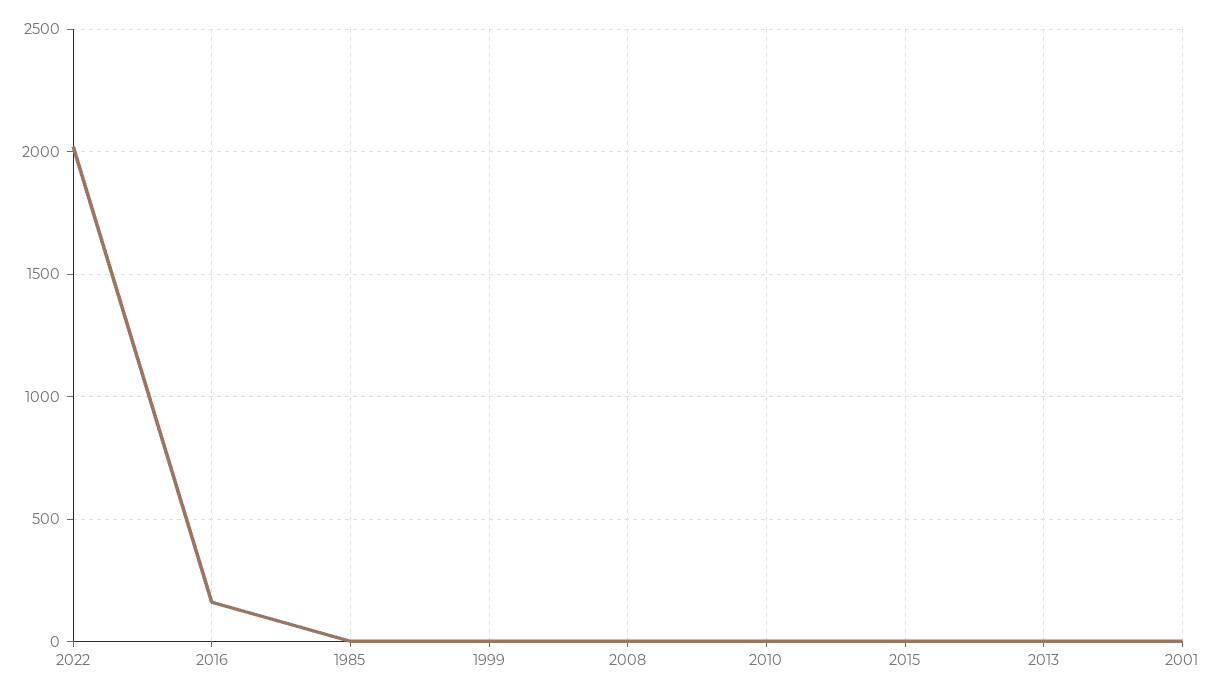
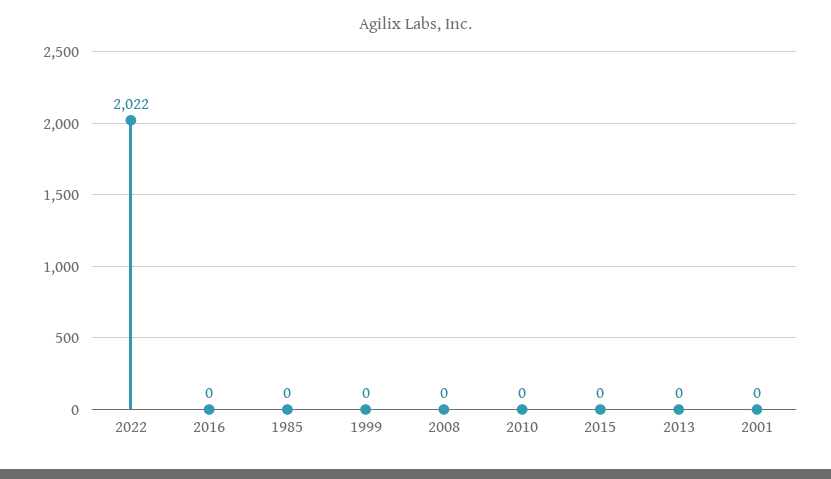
  {
    "2022": 2022,
-   "2016": 150,
+   "2016": 0,
    "1985": 0,
    "1999": 0,
    "2008": 0,
    "2010": 0,
    "2015": 0,
    "2013": 0,
    "2001": 0
  }

